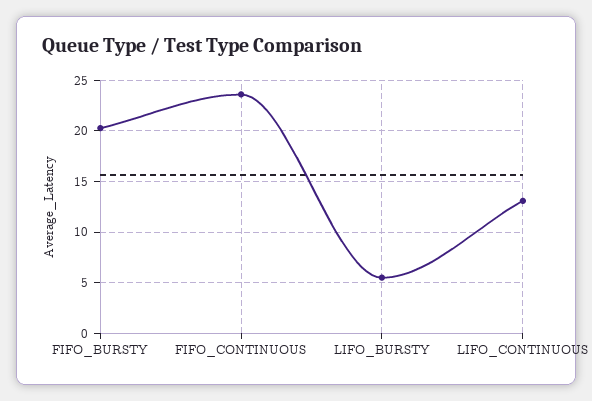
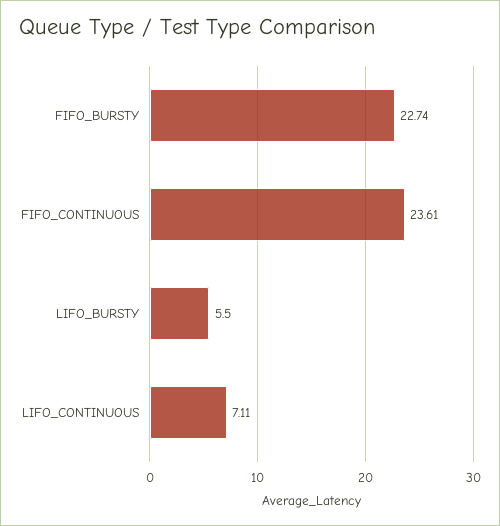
  {
-   "FIFO_BURSTY": 20,
+   "FIFO_BURSTY": 22.74,
    "FIFO_CONTINUOUS": 23.61,
    "LIFO_BURSTY": 5.5,
-   "LIFO_CONTINUOUS": 13
+   "LIFO_CONTINUOUS": 7.11
  }

